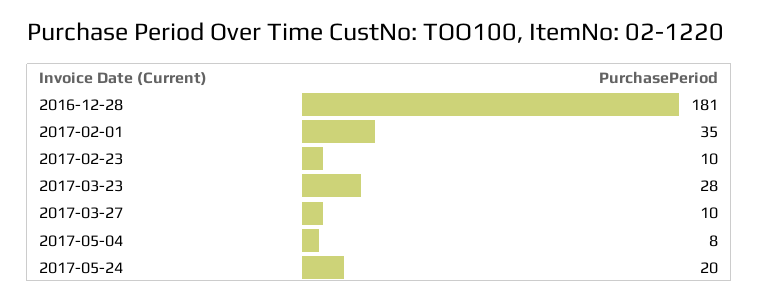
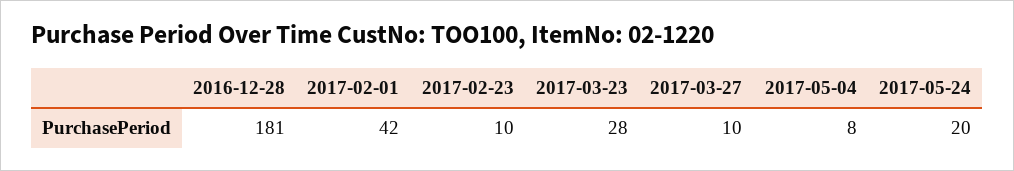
  {
    "2016-12-28": 181,
-   "2017-02-01": 35,
+   "2017-02-01": 42,
    "2017-02-23": 10,
    "2017-03-23": 28,
    "2017-03-27": 10,
    "2017-05-04": 8,
    "2017-05-24": 20
  }

